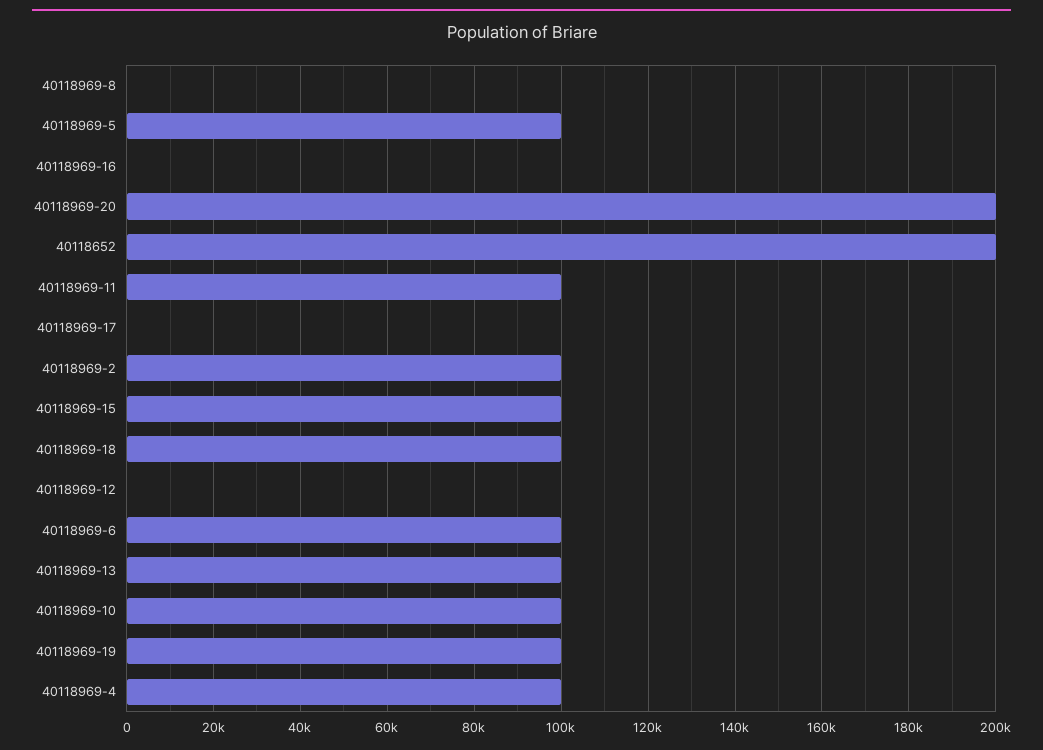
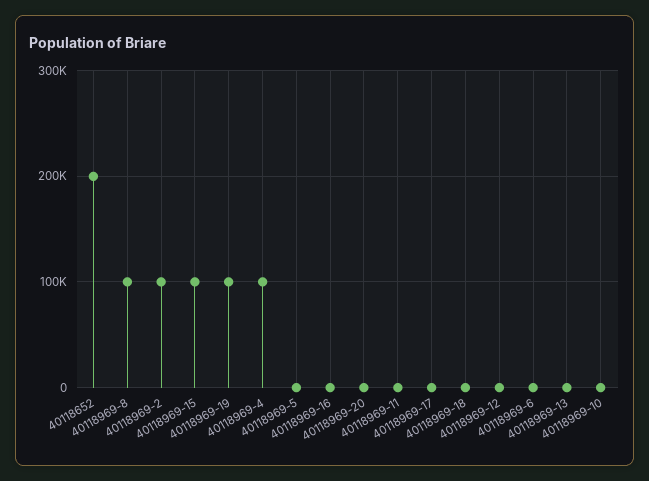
  {
-   "40118969-8": 0,
+   "40118969-8": 100000,
-   "40118969-5": 100000,
+   "40118969-5": 0,
    "40118969-16": 0,
-   "40118969-20": 200000,
+   "40118969-20": 0,
    "40118652": 200000,
-   "40118969-11": 100000,
+   "40118969-11": 0,
    "40118969-17": 0,
    "40118969-2": 100000,
    "40118969-15": 100000,
-   "40118969-18": 100000,
+   "40118969-18": 0,
    "40118969-12": 0,
-   "40118969-6": 100000,
+   "40118969-6": 0,
-   "40118969-13": 100000,
+   "40118969-13": 0,
-   "40118969-10": 100000,
+   "40118969-10": 0,
    "40118969-19": 100000,
    "40118969-4": 100000
  }

